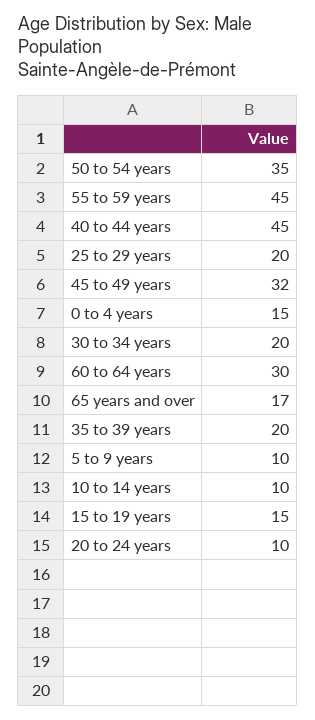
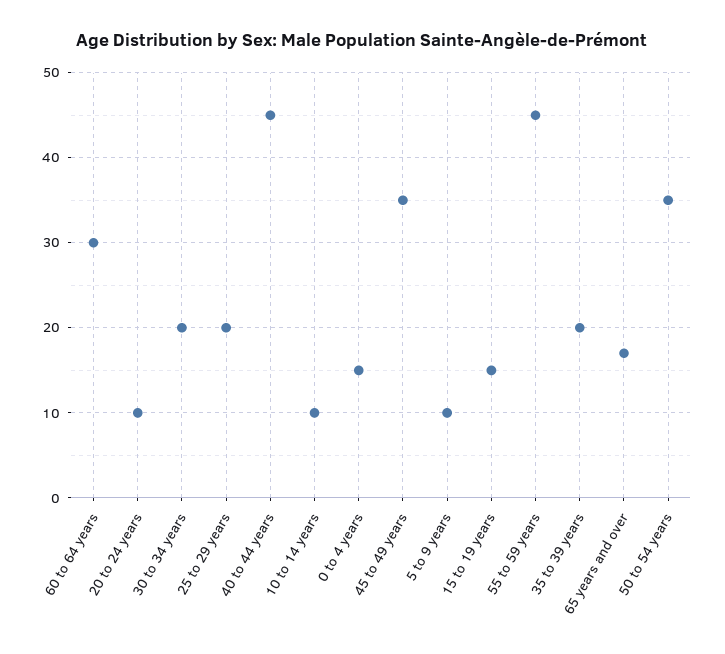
  {
    "50 to 54 years": 35,
    "55 to 59 years": 45,
    "40 to 44 years": 45,
    "25 to 29 years": 20,
-   "45 to 49 years": 32,
+   "45 to 49 years": 35,
    "0 to 4 years": 15,
    "30 to 34 years": 20,
    "60 to 64 years": 30,
    "65 years and over": 17,
    "35 to 39 years": 20,
    "5 to 9 years": 10,
    "10 to 14 years": 10,
    "15 to 19 years": 15,
    "20 to 24 years": 10
  }

